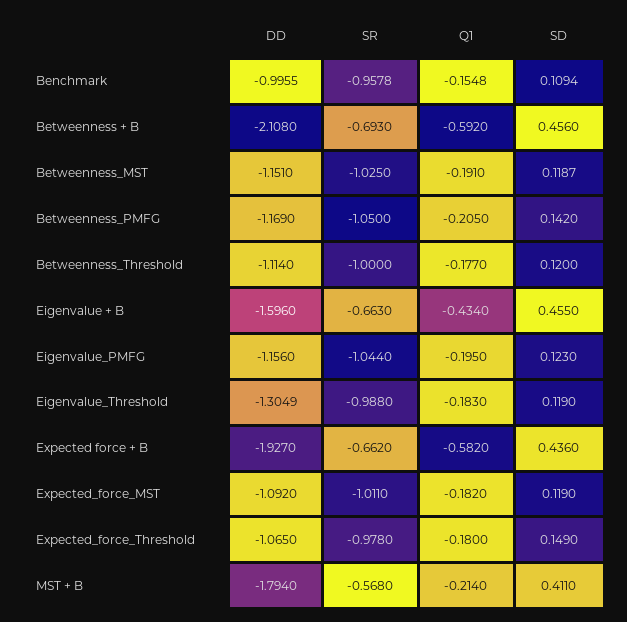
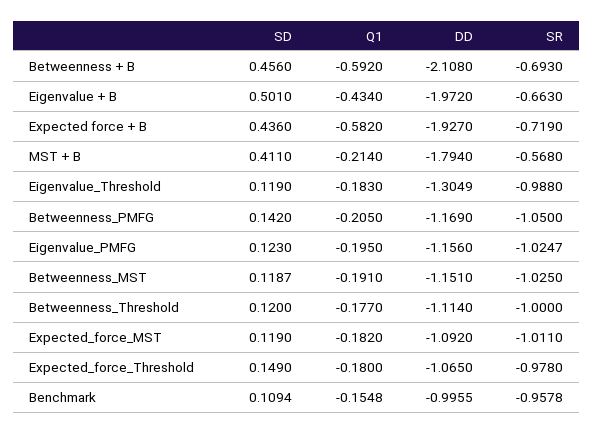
  {
    "DD": {
      "Benchmark": -0.9955,
      "Betweenness + B": -2.108,
      "Betweenness_MST": -1.151,
      "Betweenness_PMFG": -1.169,
      "Betweenness_Threshold": -1.114,
-     "Eigenvalue + B": -1.596,
+     "Eigenvalue + B": -1.972,
      "Eigenvalue_PMFG": -1.156,
      "Eigenvalue_Threshold": -1.3049,
      "Expected force + B": -1.927,
      "Expected_force_MST": -1.092,
      "Expected_force_Threshold": -1.065,
      "MST + B": -1.794
    },
    "SR": {
      "Benchmark": -0.9578,
      "Betweenness + B": -0.693,
      "Betweenness_MST": -1.025,
      "Betweenness_PMFG": -1.05,
      "Betweenness_Threshold": -1,
      "Eigenvalue + B": -0.663,
-     "Eigenvalue_PMFG": -1.044,
+     "Eigenvalue_PMFG": -1.0247,
      "Eigenvalue_Threshold": -0.988,
-     "Expected force + B": -0.662,
+     "Expected force + B": -0.719,
      "Expected_force_MST": -1.011,
      "Expected_force_Threshold": -0.978,
      "MST + B": -0.568
    },
    "Q1": {
      "Benchmark": -0.1548,
      "Betweenness + B": -0.592,
      "Betweenness_MST": -0.191,
      "Betweenness_PMFG": -0.205,
      "Betweenness_Threshold": -0.177,
      "Eigenvalue + B": -0.434,
      "Eigenvalue_PMFG": -0.195,
      "Eigenvalue_Threshold": -0.183,
      "Expected force + B": -0.582,
      "Expected_force_MST": -0.182,
      "Expected_force_Threshold": -0.18,
      "MST + B": -0.214
    },
    "SD": {
      "Benchmark": 0.1094,
      "Betweenness + B": 0.456,
      "Betweenness_MST": 0.1187,
      "Betweenness_PMFG": 0.142,
      "Betweenness_Threshold": 0.12,
-     "Eigenvalue + B": 0.455,
+     "Eigenvalue + B": 0.501,
      "Eigenvalue_PMFG": 0.123,
      "Eigenvalue_Threshold": 0.119,
      "Expected force + B": 0.436,
      "Expected_force_MST": 0.119,
      "Expected_force_Threshold": 0.149,
      "MST + B": 0.411
    }
  }

